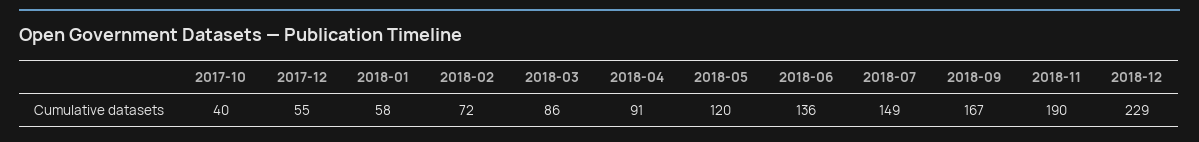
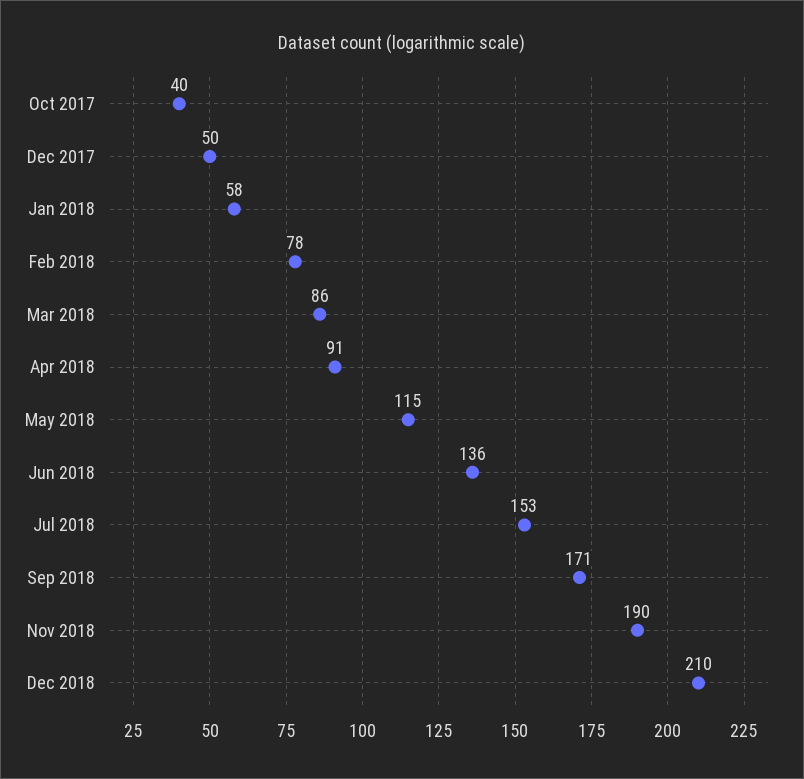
  {
    "2017-10": 40,
-   "2017-12": 55,
+   "2017-12": 50,
    "2018-01": 58,
-   "2018-02": 72,
+   "2018-02": 78,
    "2018-03": 86,
    "2018-04": 91,
-   "2018-05": 120,
+   "2018-05": 115,
    "2018-06": 136,
-   "2018-07": 149,
+   "2018-07": 153,
-   "2018-09": 167,
+   "2018-09": 171,
    "2018-11": 190,
-   "2018-12": 229
+   "2018-12": 210
  }

